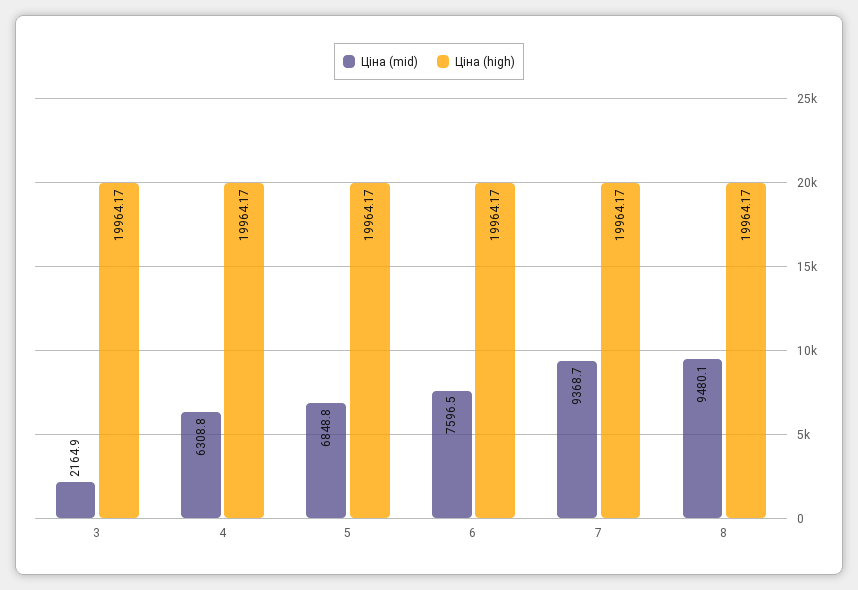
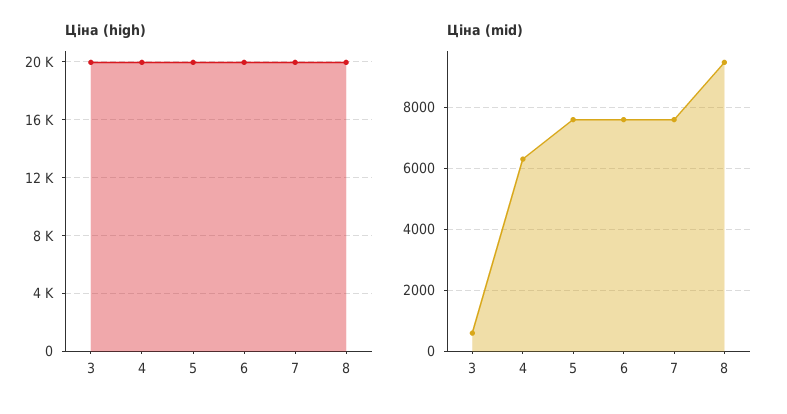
  {
    "Ціна (mid)": {
-     "3": 2164.9,
+     "3": 600,
      "4": 6308.8,
-     "5": 6848.8,
+     "5": 7600,
      "6": 7596.5,
-     "7": 9368.7,
+     "7": 7600,
      "8": 9480.1
    },
    "Ціна (high)": {
      "3": 19964.17,
      "4": 19964.17,
      "5": 19964.17,
      "6": 19964.17,
      "7": 19964.17,
      "8": 19964.17
    }
  }

